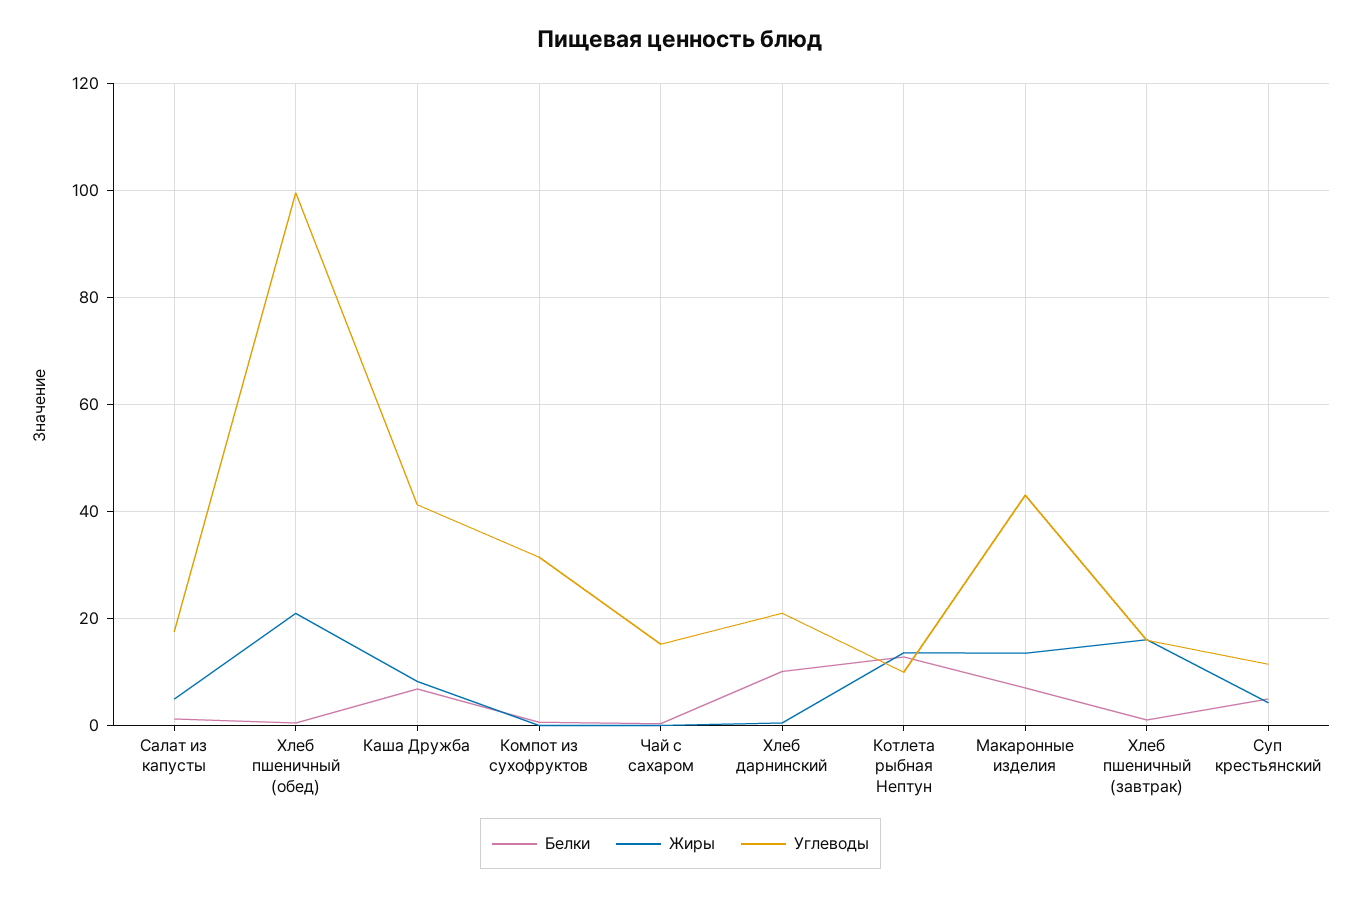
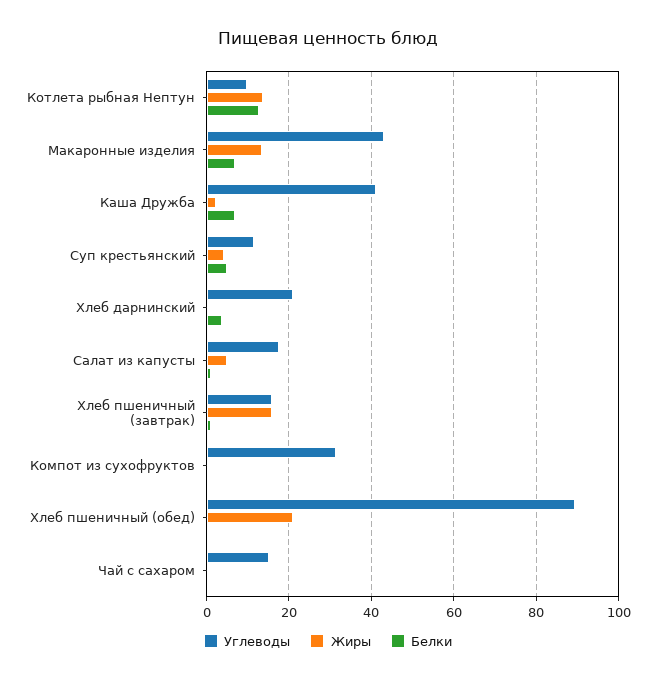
  {
    "Белки": {
      "Салат из капусты": 2,
      "Хлеб пшеничный (обед)": 0,
      "Каша Дружба": 6,
      "Компот из сухофруктов": 0,
      "Чай с сахаром": 0,
-     "Хлеб дарнинский": 10,
+     "Хлеб дарнинский": 4,
      "Котлета рыбная Нептун": 12,
      "Макаронные изделия": 8,
      "Хлеб пшеничный (завтрак)": 2,
      "Суп крестьянский": 4
    },
    "Жиры": {
      "Салат из капусты": 4,
      "Хлеб пшеничный (обед)": 20,
-     "Каша Дружба": 8,
+     "Каша Дружба": 2,
      "Компот из сухофруктов": 0,
      "Чай с сахаром": 0,
      "Хлеб дарнинский": 0,
      "Котлета рыбная Нептун": 14,
      "Макаронные изделия": 14,
      "Хлеб пшеничный (завтрак)": 16,
      "Суп крестьянский": 4
    },
    "Углеводы": {
      "Салат из капусты": 18,
-     "Хлеб пшеничный (обед)": 100,
+     "Хлеб пшеничный (обед)": 90,
      "Каша Дружба": 42,
      "Компот из сухофруктов": 32,
      "Чай с сахаром": 16,
      "Хлеб дарнинский": 20,
      "Котлета рыбная Нептун": 10,
      "Макаронные изделия": 44,
      "Хлеб пшеничный (завтрак)": 16,
      "Суп крестьянский": 12
    }
  }

